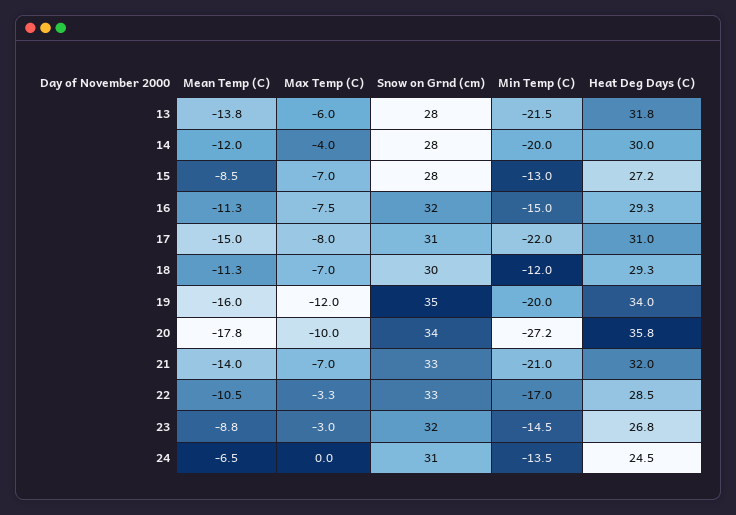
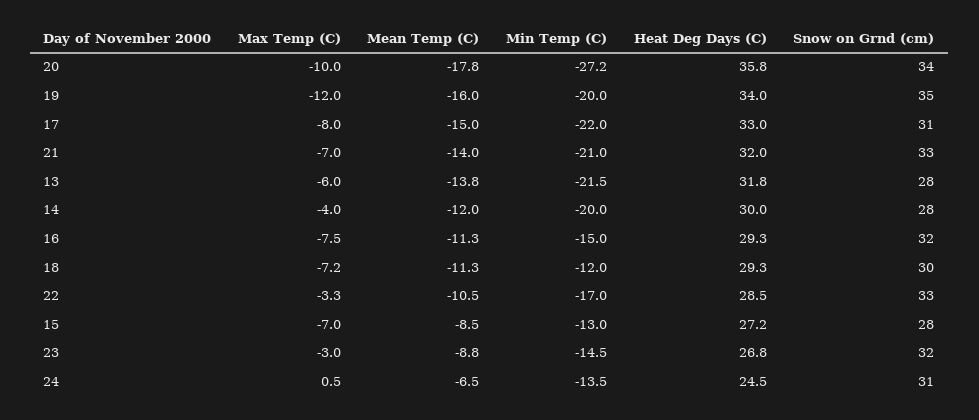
  {
    "Mean Temp (C)": {
      "13": -13.8,
      "14": -12,
      "15": -8.5,
      "16": -11.3,
      "17": -15,
      "18": -11.3,
      "19": -16,
      "20": -17.8,
      "21": -14,
      "22": -10.5,
      "23": -8.8,
      "24": -6.5
    },
    "Max Temp (C)": {
      "13": -6,
      "14": -4,
      "15": -7,
      "16": -7.5,
      "17": -8,
-     "18": -7,
+     "18": -7.2,
      "19": -12,
      "20": -10,
      "21": -7,
      "22": -3.3,
      "23": -3,
-     "24": 0
+     "24": 0.5
    },
    "Snow on Grnd (cm)": {
      "13": 28,
      "14": 28,
      "15": 28,
      "16": 32,
      "17": 31,
      "18": 30,
      "19": 35,
      "20": 34,
      "21": 33,
      "22": 33,
      "23": 32,
      "24": 31
    },
    "Min Temp (C)": {
      "13": -21.5,
      "14": -20,
      "15": -13,
      "16": -15,
      "17": -22,
      "18": -12,
      "19": -20,
      "20": -27.2,
      "21": -21,
      "22": -17,
      "23": -14.5,
      "24": -13.5
    },
    "Heat Deg Days (C)": {
      "13": 31.8,
      "14": 30,
      "15": 27.2,
      "16": 29.3,
-     "17": 31,
+     "17": 33,
      "18": 29.3,
      "19": 34,
      "20": 35.8,
      "21": 32,
      "22": 28.5,
      "23": 26.8,
      "24": 24.5
    }
  }

